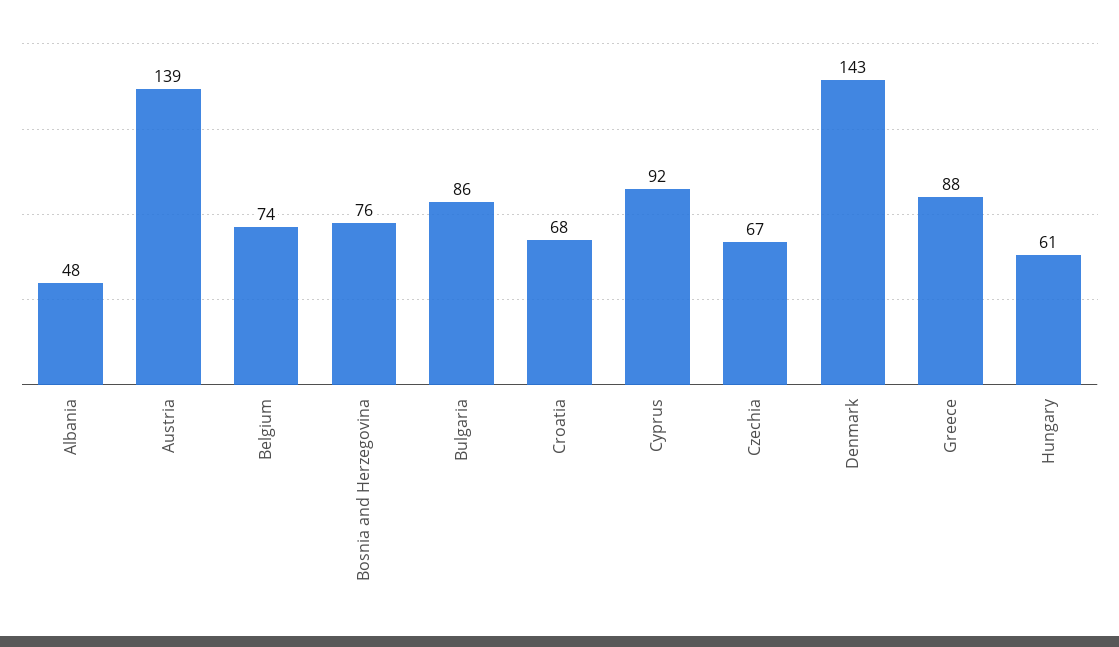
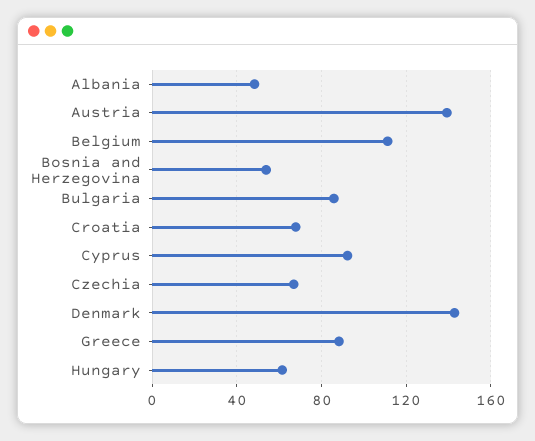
  {
    "Albania": 48,
    "Austria": 139,
-   "Belgium": 74,
+   "Belgium": 110,
-   "Bosnia and Herzegovina": 76,
+   "Bosnia and Herzegovina": 55,
    "Bulgaria": 86,
    "Croatia": 68,
    "Cyprus": 92,
    "Czechia": 67,
    "Denmark": 143,
    "Greece": 88,
    "Hungary": 61
  }

